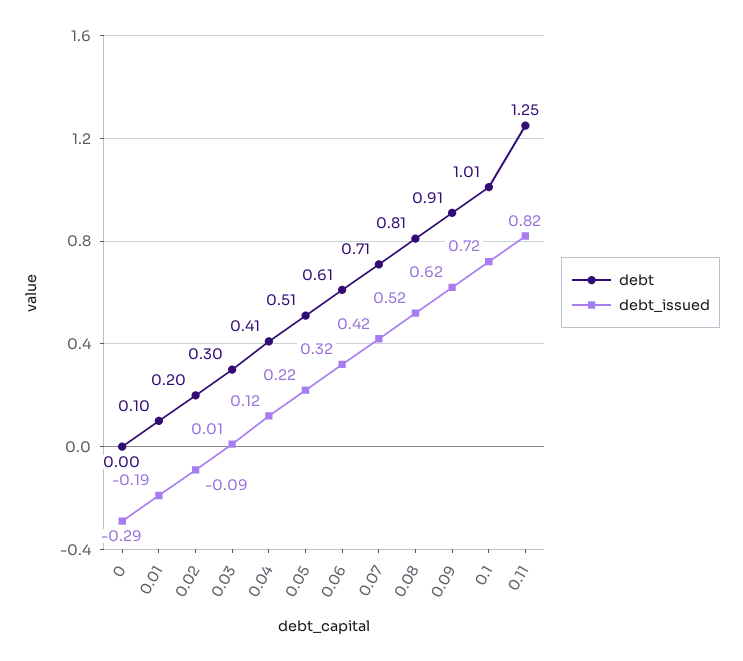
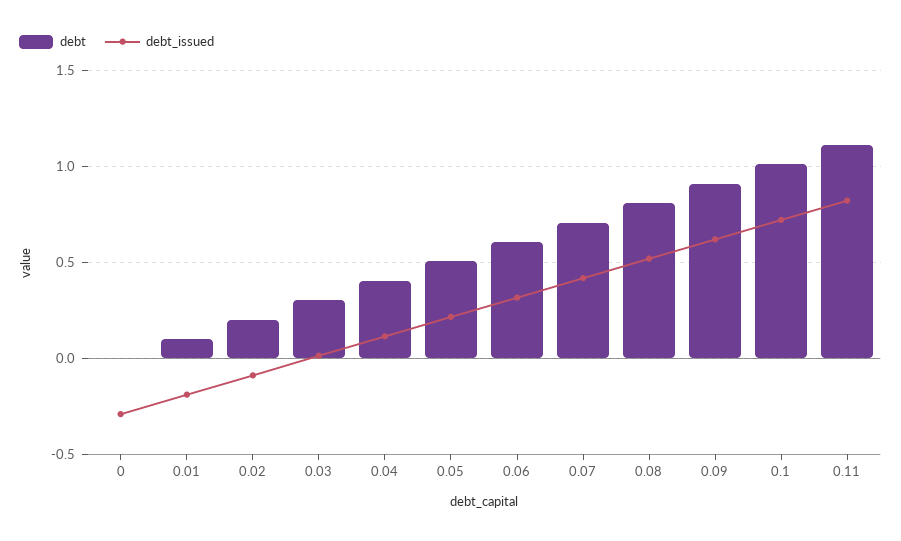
  {
    "debt": {
      "0": 0,
      "0.01": 0.1,
      "0.02": 0.2,
      "0.03": 0.3,
      "0.04": 0.41,
      "0.05": 0.51,
      "0.06": 0.61,
      "0.07": 0.71,
      "0.08": 0.81,
      "0.09": 0.91,
      "0.1": 1.01,
-     "0.11": 1.25
+     "0.11": 1.1
    },
    "debt_issued": {
      "0": -0.29,
      "0.01": -0.19,
      "0.02": -0.09,
      "0.03": 0.01,
      "0.04": 0.12,
      "0.05": 0.22,
      "0.06": 0.32,
      "0.07": 0.42,
      "0.08": 0.52,
      "0.09": 0.62,
      "0.1": 0.72,
      "0.11": 0.82
    }
  }

